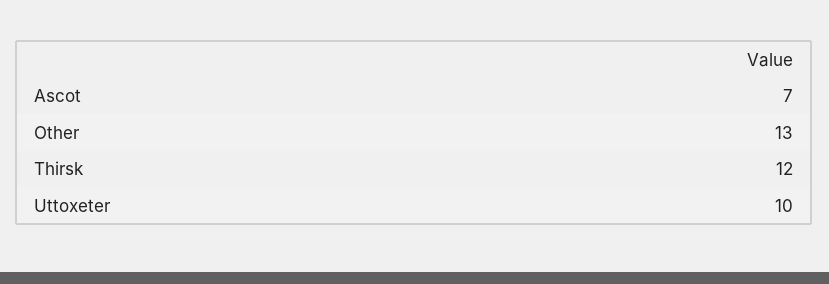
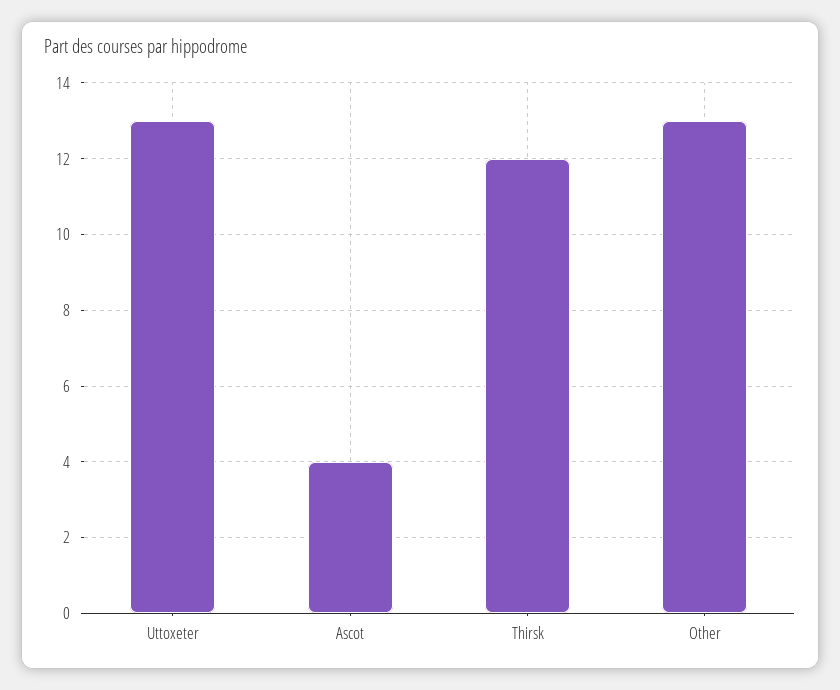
  {
-   "Ascot": 7,
+   "Ascot": 4,
    "Other": 13,
    "Thirsk": 12,
-   "Uttoxeter": 10
+   "Uttoxeter": 13
  }

